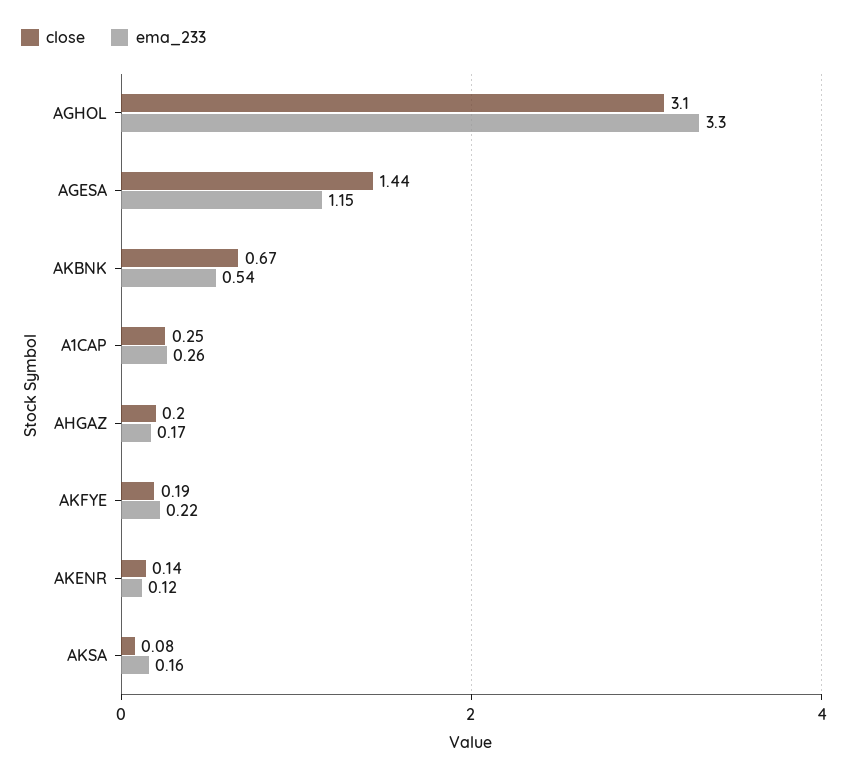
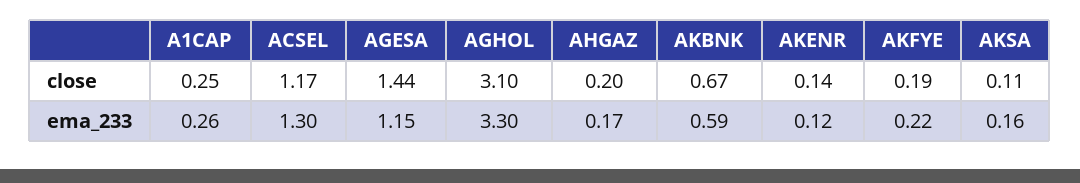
  {
    "close": {
      "AGHOL": 3.1,
      "AGESA": 1.44,
      "AKBNK": 0.67,
      "A1CAP": 0.25,
      "AHGAZ": 0.2,
      "AKFYE": 0.19,
      "AKENR": 0.14,
-     "AKSA": 0.08
+     "AKSA": 0.11,
+     "ACSEL": 1.17
    },
    "ema_233": {
      "AGHOL": 3.3,
      "AGESA": 1.15,
-     "AKBNK": 0.54,
+     "AKBNK": 0.59,
      "A1CAP": 0.26,
      "AHGAZ": 0.17,
      "AKFYE": 0.22,
      "AKENR": 0.12,
-     "AKSA": 0.16
+     "AKSA": 0.16,
+     "ACSEL": 1.3
    }
  }

